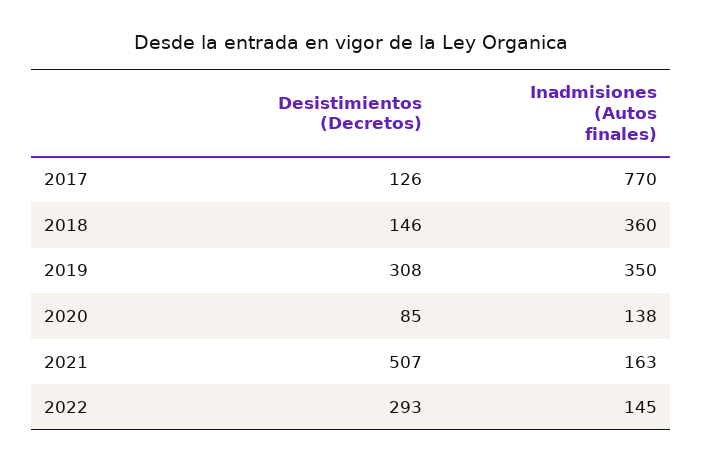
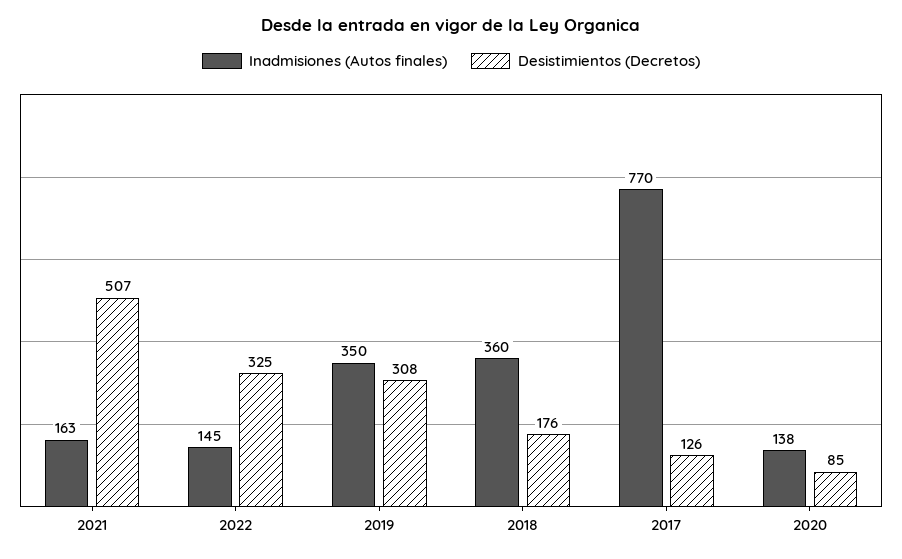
  {
    "Desistimientos (Decretos)": {
      "2017": 126,
-     "2018": 146,
+     "2018": 176,
      "2019": 308,
      "2020": 85,
      "2021": 507,
-     "2022": 293
+     "2022": 325
    },
    "Inadmisiones (Autos finales)": {
      "2017": 770,
      "2018": 360,
      "2019": 350,
      "2020": 138,
      "2021": 163,
      "2022": 145
    }
  }

